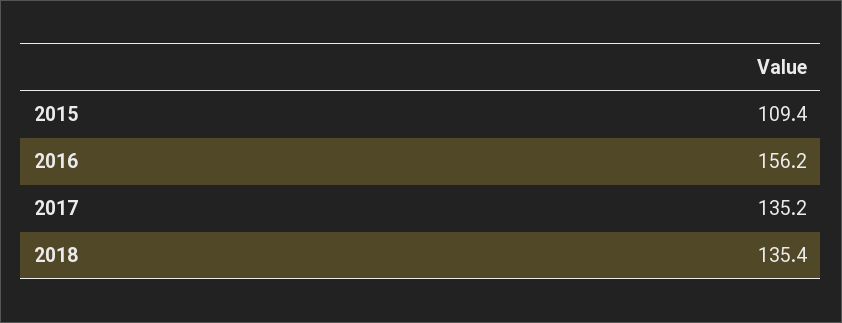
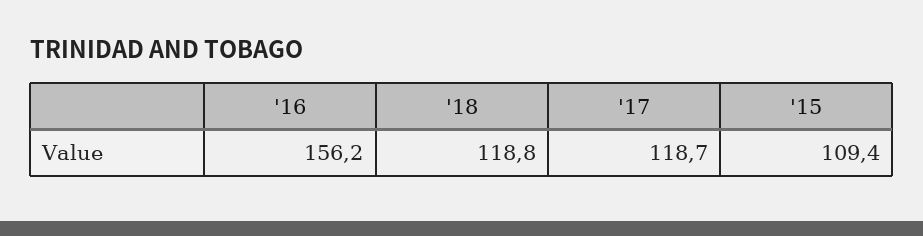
  {
    "2015": 109.4,
    "2016": 156.2,
-   "2017": 135.2,
+   "2017": 118.7,
-   "2018": 135.4
+   "2018": 118.8
  }

